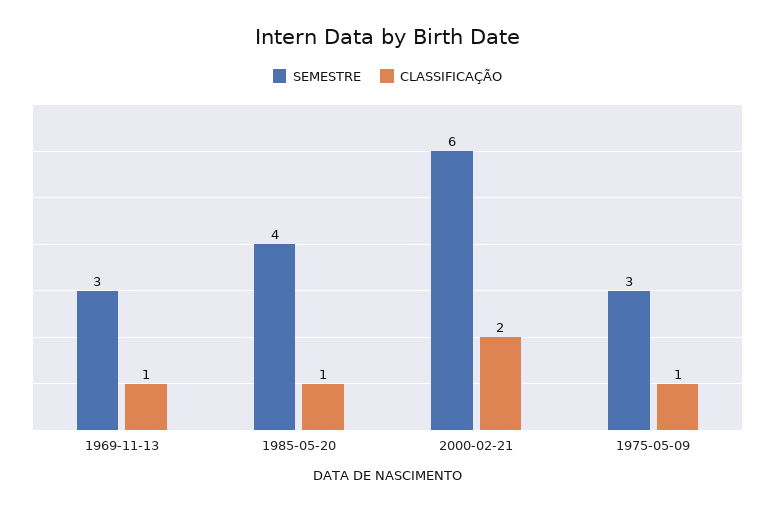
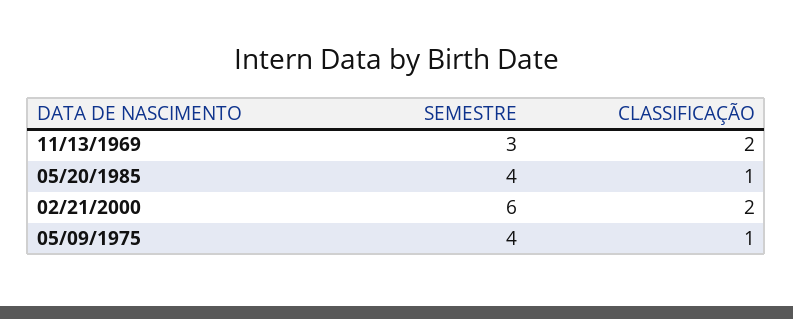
  {
    "SEMESTRE": {
      "1969-11-13": 3,
      "1985-05-20": 4,
      "2000-02-21": 6,
-     "1975-05-09": 3
+     "1975-05-09": 4
    },
    "CLASSIFICAÇÃO": {
-     "1969-11-13": 1,
+     "1969-11-13": 2,
      "1985-05-20": 1,
      "2000-02-21": 2,
      "1975-05-09": 1
    }
  }

